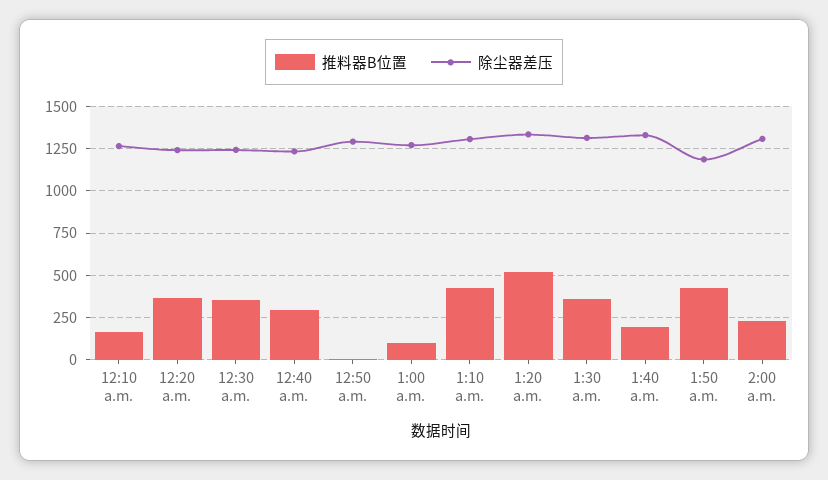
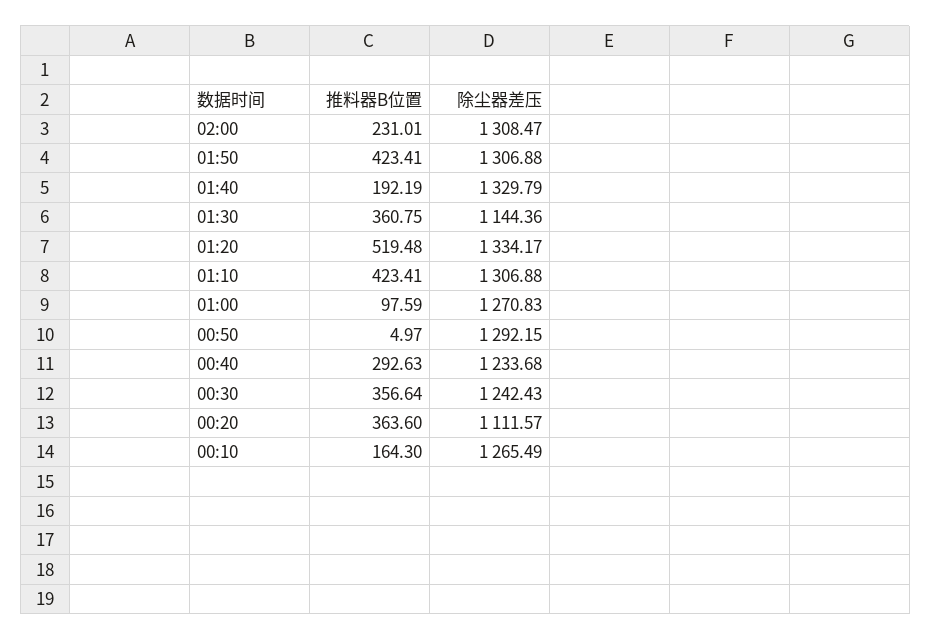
  {
    "推料器B位置": {
      "12:10 a.m.": 164.3,
      "12:20 a.m.": 363.6,
      "12:30 a.m.": 356.64,
      "12:40 a.m.": 292.63,
      "12:50 a.m.": 4.97,
      "1:00 a.m.": 97.59,
      "1:10 a.m.": 423.41,
      "1:20 a.m.": 519.48,
      "1:30 a.m.": 360.75,
      "1:40 a.m.": 192.19,
      "1:50 a.m.": 423.41,
      "2:00 a.m.": 231.01
    },
    "除尘器差压": {
      "12:10 a.m.": 1265.49,
-     "12:20 a.m.": 1250,
+     "12:20 a.m.": 1111.57,
      "12:30 a.m.": 1242.43,
      "12:40 a.m.": 1233.68,
      "12:50 a.m.": 1292.15,
      "1:00 a.m.": 1270.83,
      "1:10 a.m.": 1306.88,
      "1:20 a.m.": 1334.17,
-     "1:30 a.m.": 1300,
+     "1:30 a.m.": 1144.36,
      "1:40 a.m.": 1329.79,
-     "1:50 a.m.": 1200,
+     "1:50 a.m.": 1306.88,
      "2:00 a.m.": 1308.47
    }
  }

